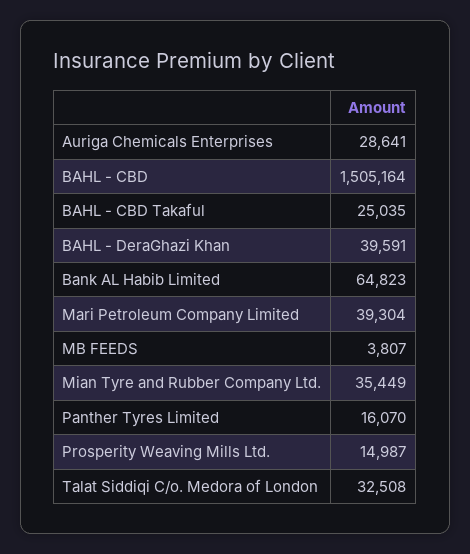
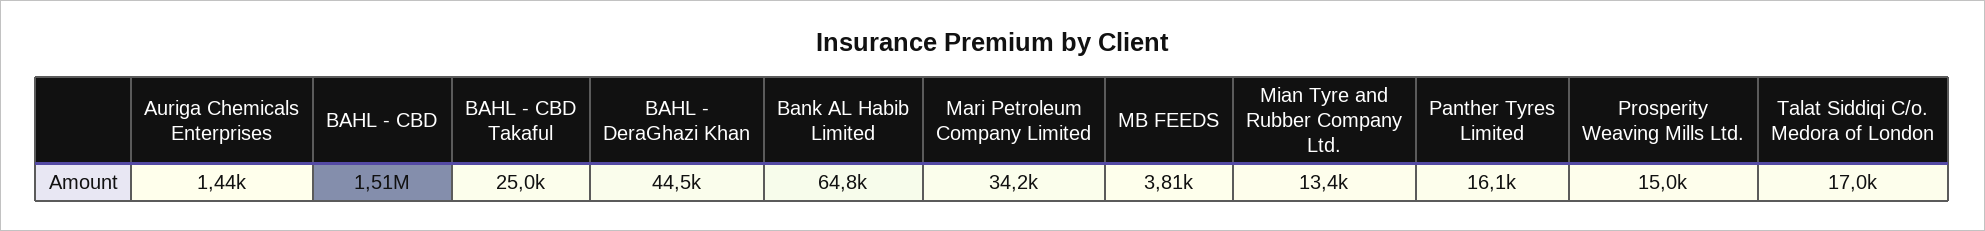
  {
-   "Auriga Chemicals Enterprises": 28641,
+   "Auriga Chemicals Enterprises": 1440,
    "BAHL - CBD": 1505164,
    "BAHL - CBD Takaful": 25035,
-   "BAHL - DeraGhazi Khan": 39591,
+   "BAHL - DeraGhazi Khan": 44500,
    "Bank AL Habib Limited": 64823,
-   "Mari Petroleum Company Limited": 39304,
+   "Mari Petroleum Company Limited": 34200,
    "MB FEEDS": 3807,
-   "Mian Tyre and Rubber Company Ltd.": 35449,
+   "Mian Tyre and Rubber Company Ltd.": 13400,
    "Panther Tyres Limited": 16070,
    "Prosperity Weaving Mills Ltd.": 14987,
-   "Talat Siddiqi C/o. Medora of London": 32508
+   "Talat Siddiqi C/o. Medora of London": 17000
  }

